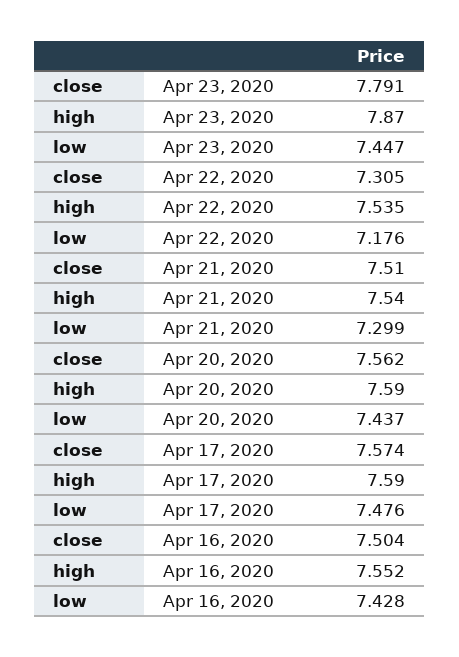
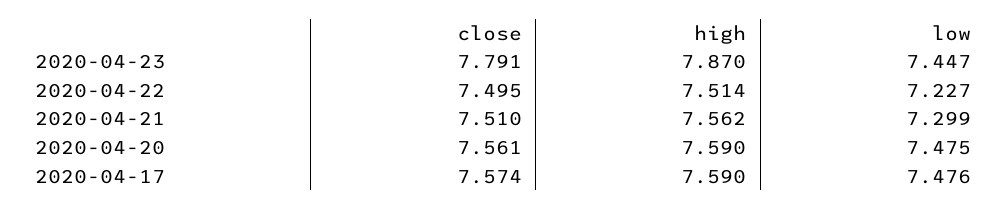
  {
    "close": {
      "Apr 23, 2020": 7.791,
-     "Apr 22, 2020": 7.305,
+     "Apr 22, 2020": 7.495,
      "Apr 21, 2020": 7.51,
-     "Apr 20, 2020": 7.562,
+     "Apr 20, 2020": 7.561,
-     "Apr 17, 2020": 7.574,
+     "Apr 17, 2020": 7.574
-     "Apr 16, 2020": 7.504
    },
    "high": {
      "Apr 23, 2020": 7.87,
-     "Apr 22, 2020": 7.535,
+     "Apr 22, 2020": 7.514,
-     "Apr 21, 2020": 7.54,
+     "Apr 21, 2020": 7.562,
      "Apr 20, 2020": 7.59,
-     "Apr 17, 2020": 7.59,
+     "Apr 17, 2020": 7.59
-     "Apr 16, 2020": 7.552
    },
    "low": {
      "Apr 23, 2020": 7.447,
-     "Apr 22, 2020": 7.176,
+     "Apr 22, 2020": 7.227,
      "Apr 21, 2020": 7.299,
-     "Apr 20, 2020": 7.437,
+     "Apr 20, 2020": 7.475,
-     "Apr 17, 2020": 7.476,
+     "Apr 17, 2020": 7.476
-     "Apr 16, 2020": 7.428
    }
  }

